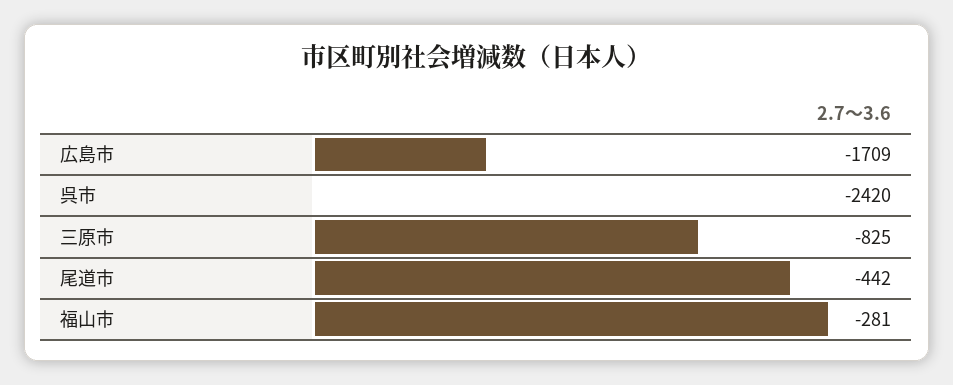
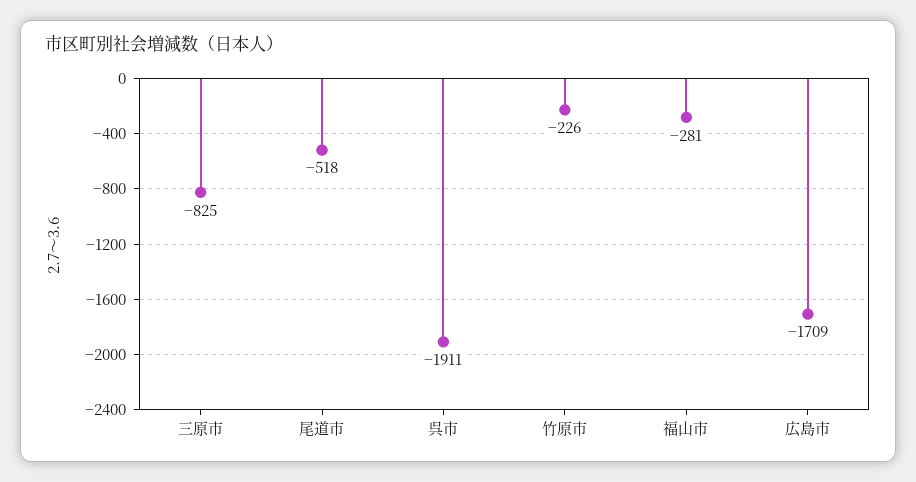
  {
    "広島市": -1709,
-   "呉市": -2420,
+   "呉市": -1911,
    "三原市": -825,
-   "尾道市": -442,
+   "尾道市": -518,
-   "福山市": -281
+   "福山市": -281,
+   "竹原市": -226
  }

